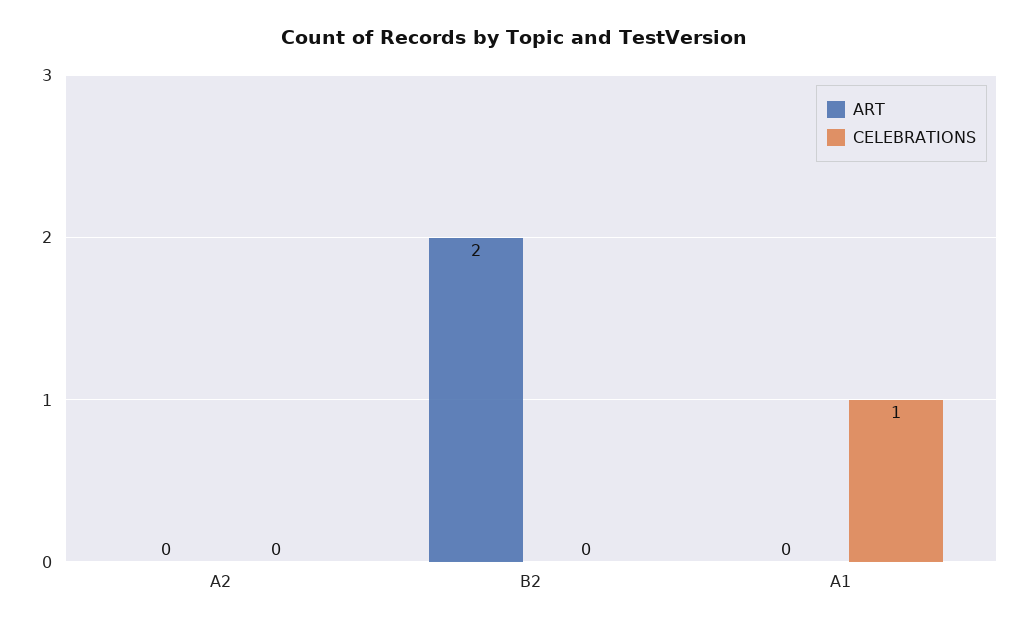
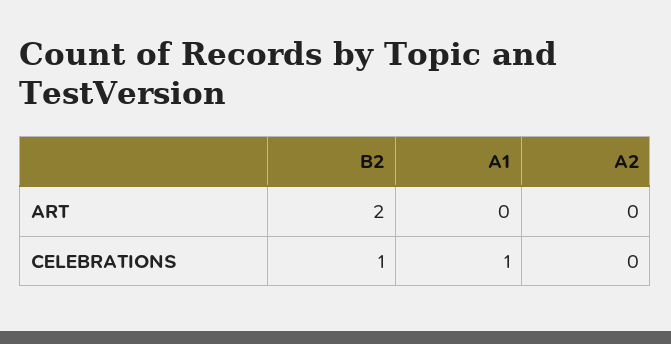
  {
    "ART": {
      "A2": 0,
      "B2": 2,
      "A1": 0
    },
    "CELEBRATIONS": {
      "A2": 0,
-     "B2": 0,
+     "B2": 1,
      "A1": 1
    }
  }

